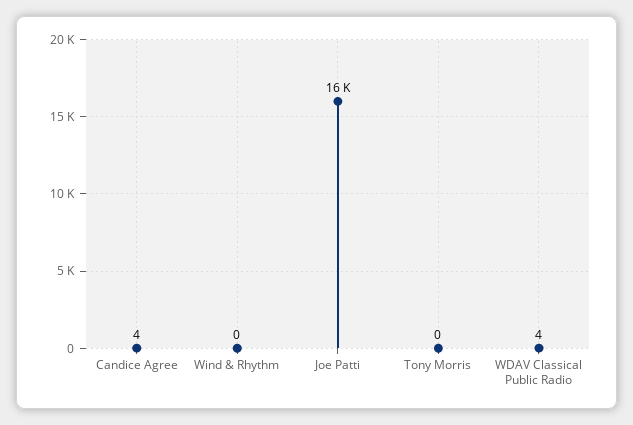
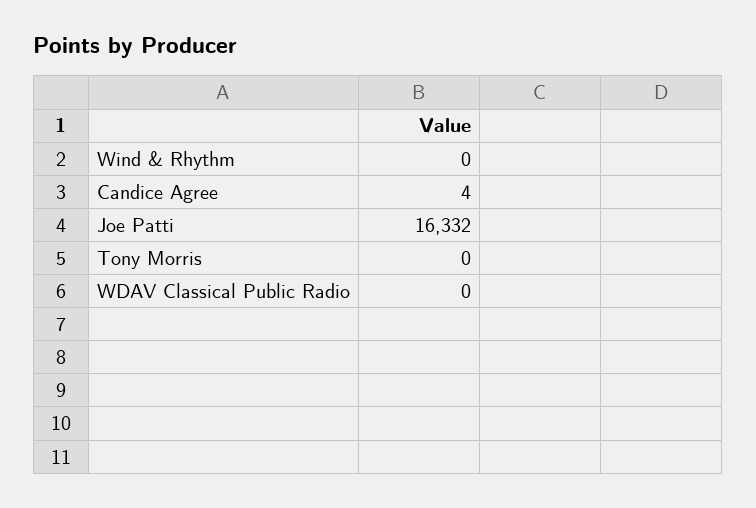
  {
    "Candice Agree": 4,
    "Wind & Rhythm": 0,
    "Joe Patti": 16332,
    "Tony Morris": 0,
-   "WDAV Classical Public Radio": 4
+   "WDAV Classical Public Radio": 0
  }

